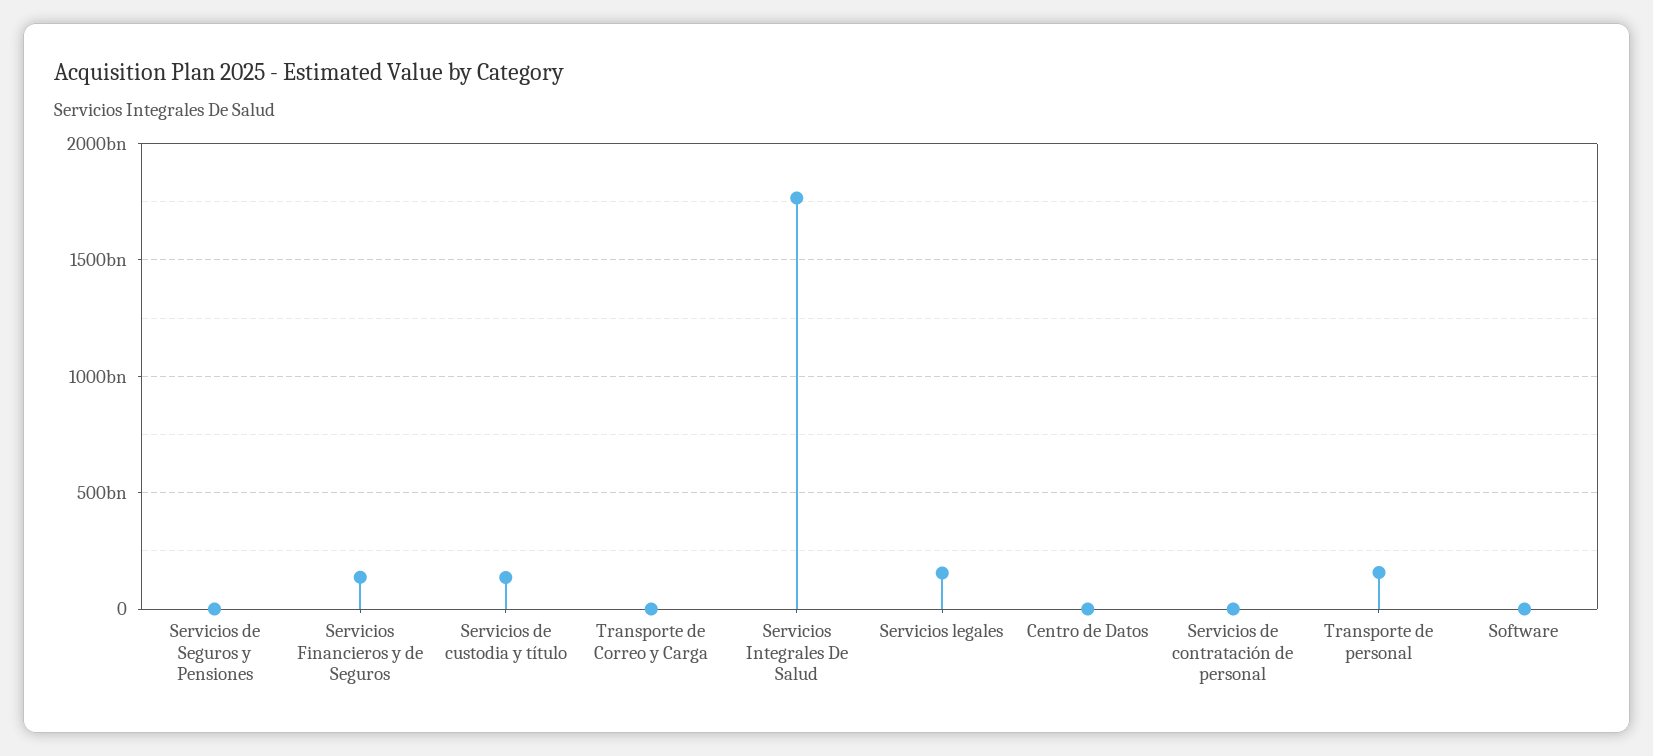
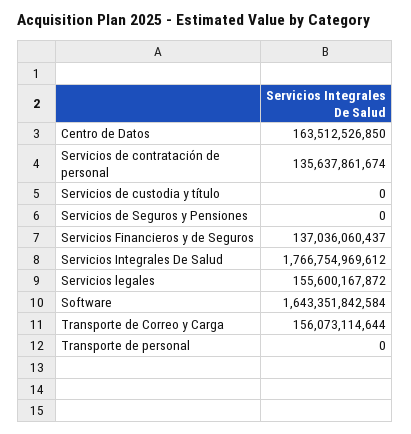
  {
    "Servicios de Seguros y Pensiones": 0,
    "Servicios Financieros y de Seguros": 137036060437,
-   "Servicios de custodia y título": 150000000000,
+   "Servicios de custodia y título": 0,
-   "Transporte de Correo y Carga": 0,
+   "Transporte de Correo y Carga": 156073114644,
    "Servicios Integrales De Salud": 1766754969612,
    "Servicios legales": 155600167872,
-   "Centro de Datos": 0,
+   "Centro de Datos": 163512526850,
-   "Servicios de contratación de personal": 0,
+   "Servicios de contratación de personal": 135637861674,
-   "Transporte de personal": 150000000000,
+   "Transporte de personal": 0,
-   "Software": 0
+   "Software": 1643351842584
  }

